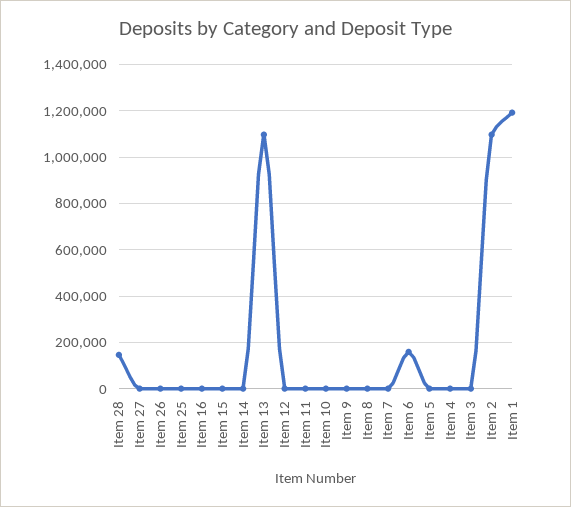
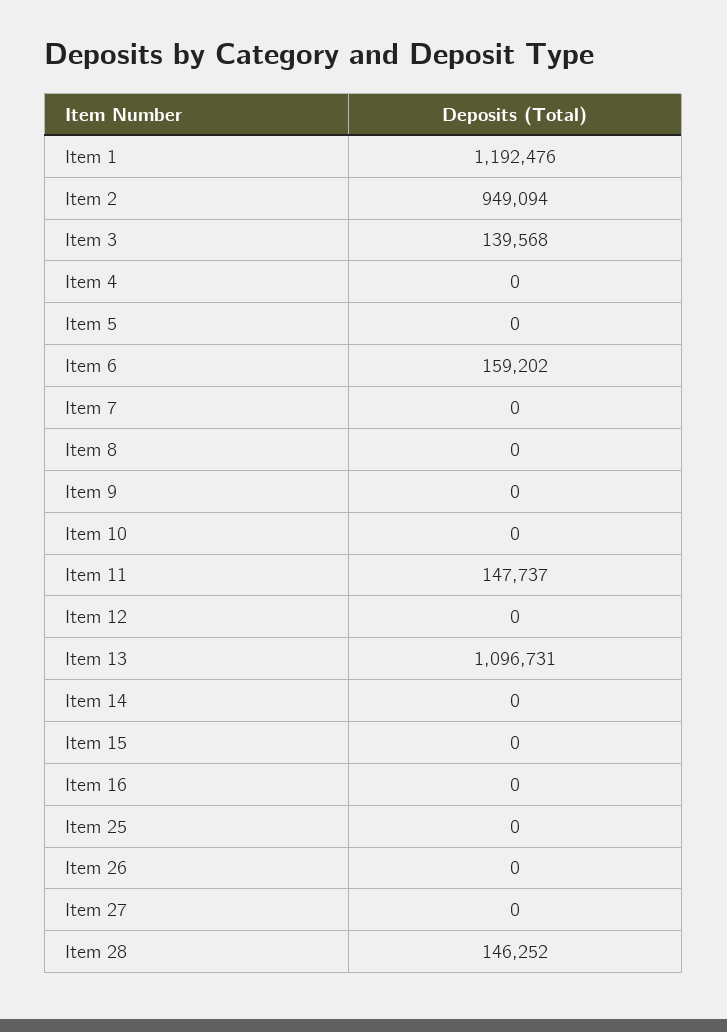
  {
    "Item 28": 146252,
    "Item 27": 0,
    "Item 26": 0,
    "Item 25": 0,
    "Item 16": 0,
    "Item 15": 0,
    "Item 14": 0,
    "Item 13": 1096731,
    "Item 12": 0,
-   "Item 11": 0,
+   "Item 11": 147737,
    "Item 10": 0,
    "Item 9": 0,
    "Item 8": 0,
    "Item 7": 0,
    "Item 6": 159202,
    "Item 5": 0,
    "Item 4": 0,
-   "Item 3": 0,
+   "Item 3": 139568,
-   "Item 2": 1100000,
+   "Item 2": 949094,
    "Item 1": 1192476
  }

